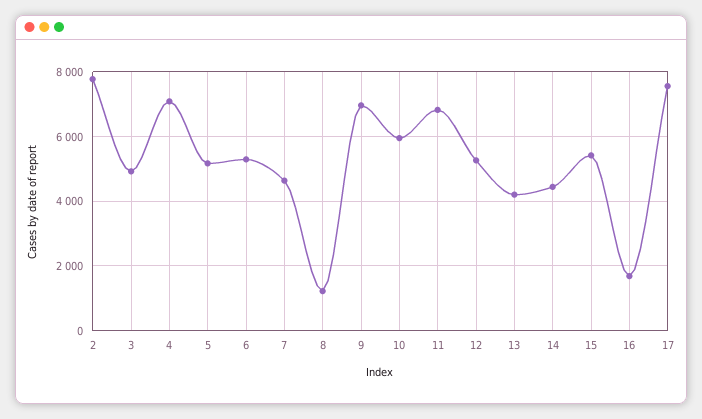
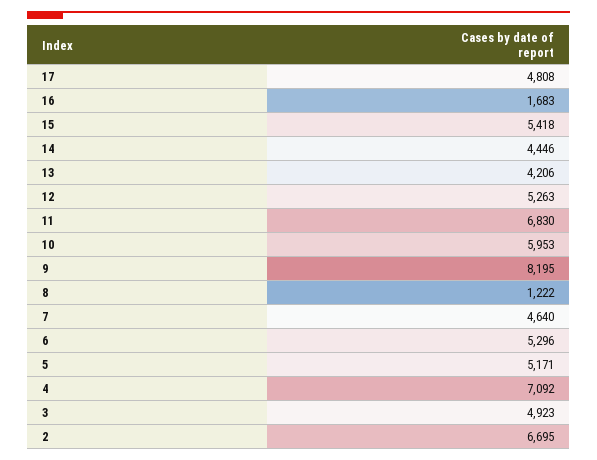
  {
-   "2": 7800,
+   "2": 6695,
    "3": 4923,
    "4": 7092,
    "5": 5171,
    "6": 5296,
    "7": 4640,
    "8": 1222,
-   "9": 7000,
+   "9": 8195,
    "10": 5953,
    "11": 6830,
    "12": 5263,
    "13": 4206,
    "14": 4446,
    "15": 5418,
    "16": 1683,
-   "17": 7600
+   "17": 4808
  }

